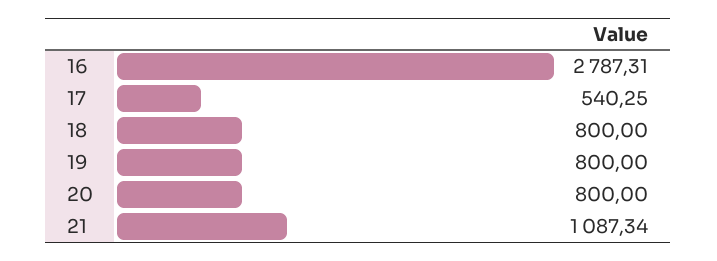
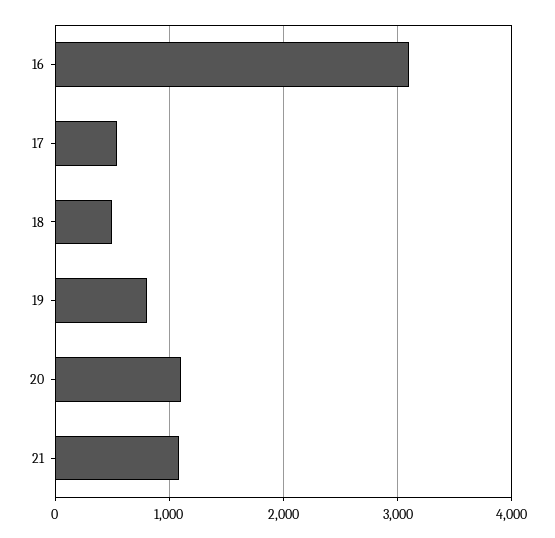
  {
-   "16": 2787.31,
+   "16": 3100,
    "17": 540.25,
-   "18": 800,
+   "18": 500,
    "19": 800,
-   "20": 800,
+   "20": 1100,
    "21": 1087.34
  }

